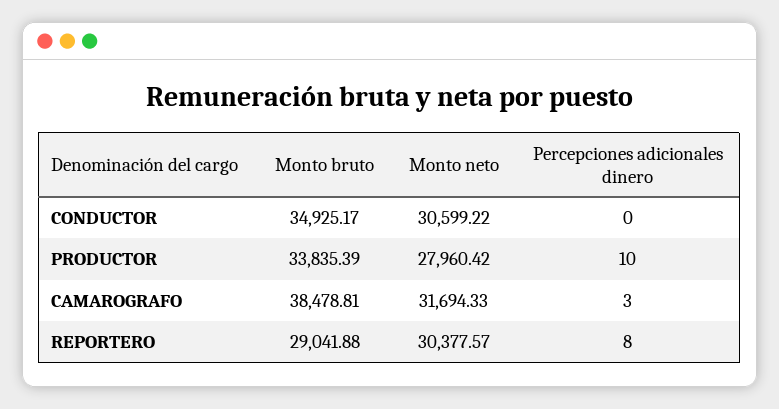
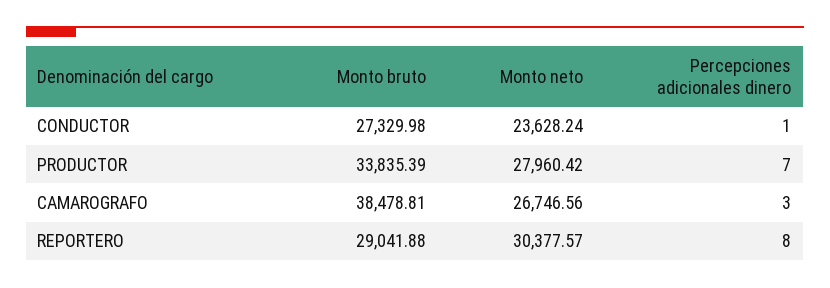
  {
    "Monto bruto": {
-     "CONDUCTOR": 34925.17,
+     "CONDUCTOR": 27329.98,
      "PRODUCTOR": 33835.39,
      "CAMAROGRAFO": 38478.81,
      "REPORTERO": 29041.88
    },
    "Monto neto": {
-     "CONDUCTOR": 30599.22,
+     "CONDUCTOR": 23628.24,
      "PRODUCTOR": 27960.42,
-     "CAMAROGRAFO": 31694.33,
+     "CAMAROGRAFO": 26746.56,
      "REPORTERO": 30377.57
    },
    "Percepciones adicionales dinero": {
-     "CONDUCTOR": 0,
+     "CONDUCTOR": 1,
-     "PRODUCTOR": 10,
+     "PRODUCTOR": 7,
      "CAMAROGRAFO": 3,
      "REPORTERO": 8
    }
  }

